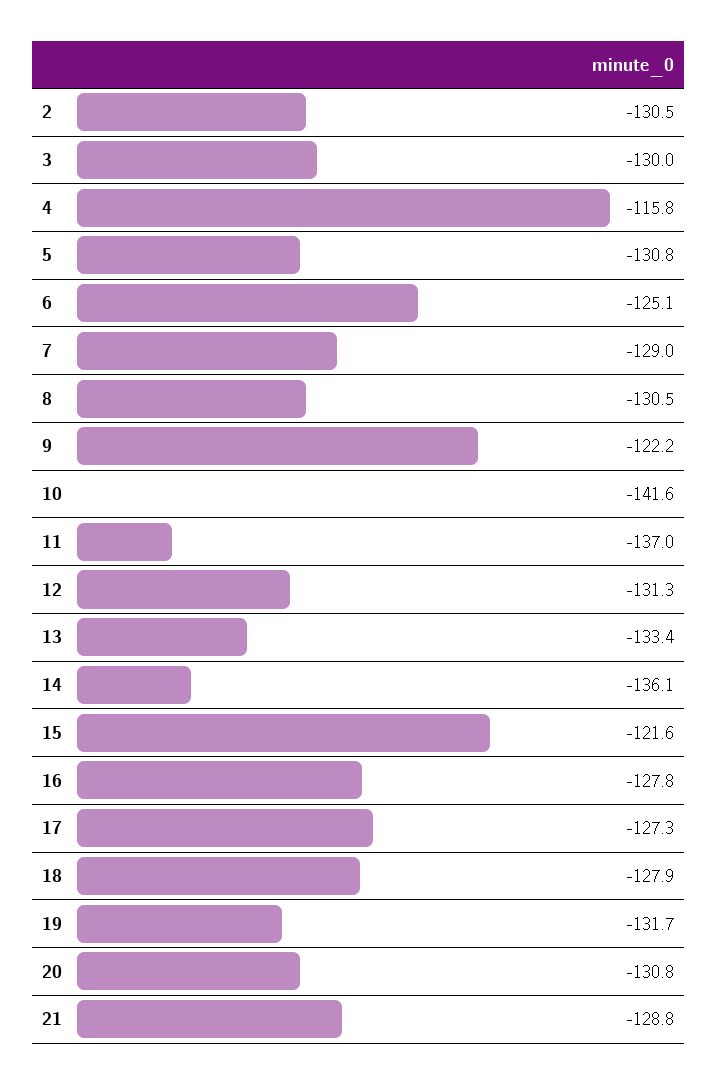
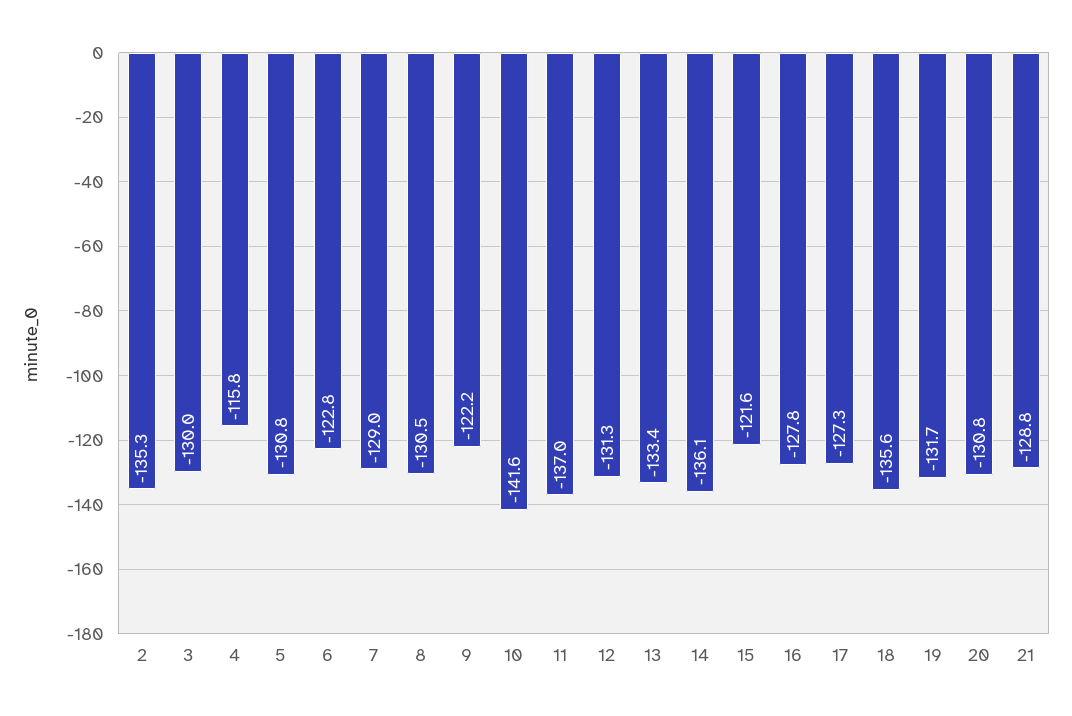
  {
-   "2": -130.5,
+   "2": -135.3,
    "3": -130,
    "4": -115.8,
    "5": -130.8,
-   "6": -125.1,
+   "6": -122.8,
    "7": -129,
    "8": -130.5,
    "9": -122.2,
    "10": -141.6,
    "11": -137,
    "12": -131.3,
    "13": -133.4,
    "14": -136.1,
    "15": -121.6,
    "16": -127.8,
    "17": -127.3,
-   "18": -127.9,
+   "18": -135.6,
    "19": -131.7,
    "20": -130.8,
    "21": -128.8
  }

